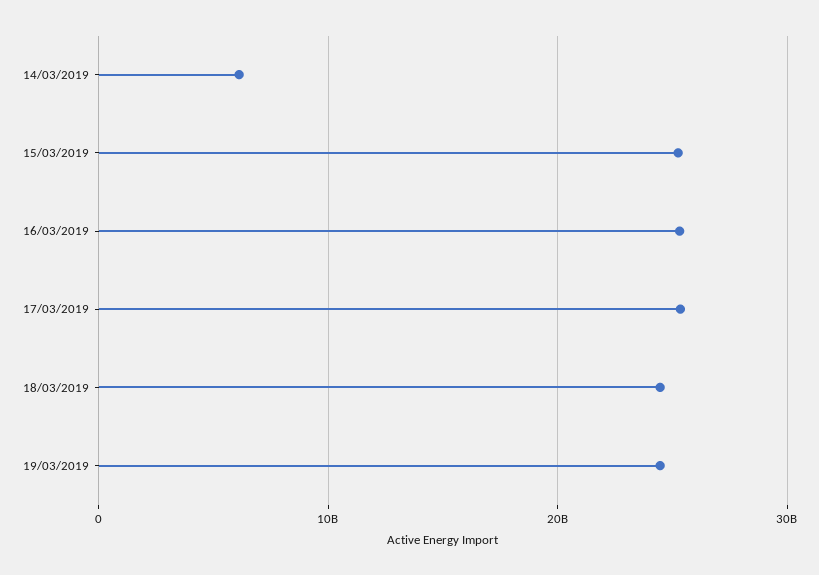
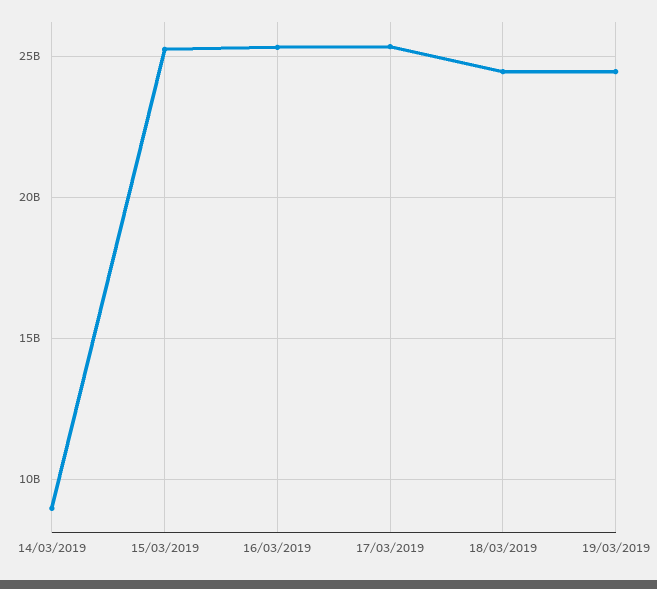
  {
-   "14/03/2019": 6000000000,
+   "14/03/2019": 9000000000,
    "15/03/2019": 25000000000,
    "16/03/2019": 25500000000,
    "17/03/2019": 25500000000,
    "18/03/2019": 24500000000,
    "19/03/2019": 24500000000
  }

